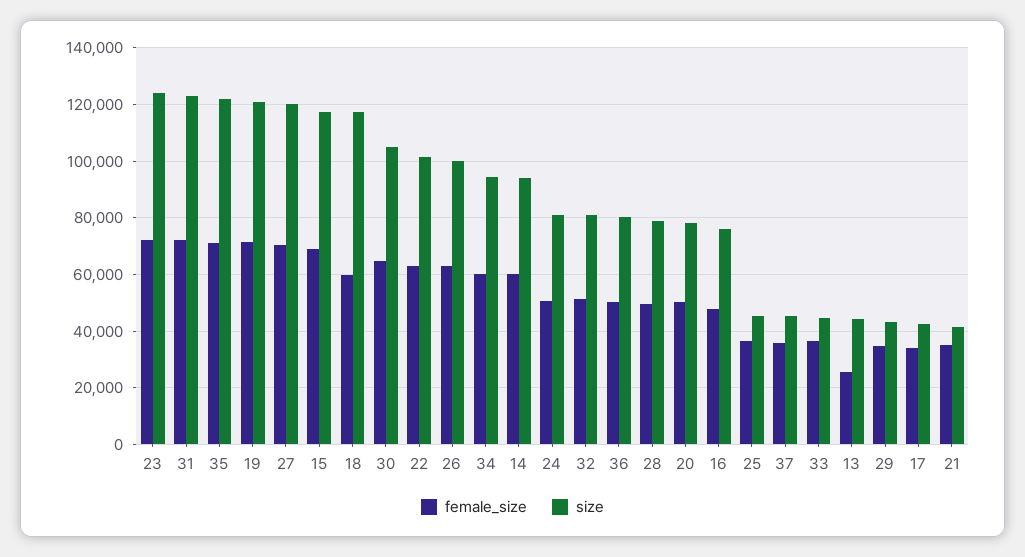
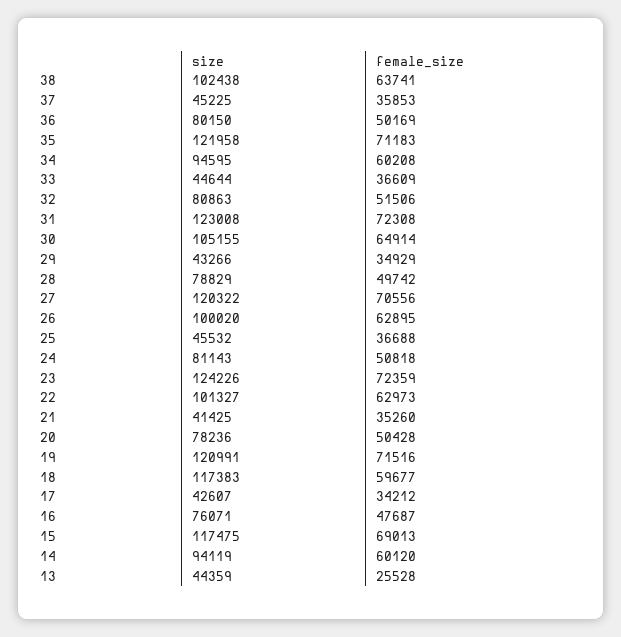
  {
    "female_size": {
      "23": 72359,
      "31": 72308,
      "35": 71183,
      "19": 71516,
      "27": 70556,
      "15": 69013,
      "18": 59677,
      "30": 64914,
      "22": 62973,
      "26": 62895,
      "34": 60208,
      "14": 60120,
      "24": 50818,
      "32": 51506,
      "36": 50169,
      "28": 49742,
      "20": 50428,
      "16": 47687,
      "25": 36688,
      "37": 35853,
      "33": 36609,
      "13": 25528,
      "29": 34929,
      "17": 34212,
-     "21": 35260
+     "21": 35260,
+     "38": 63741
    },
    "size": {
      "23": 124226,
      "31": 123008,
      "35": 121958,
      "19": 120991,
      "27": 120322,
      "15": 117475,
      "18": 117383,
      "30": 105155,
      "22": 101327,
      "26": 100020,
      "34": 94595,
      "14": 94119,
      "24": 81143,
      "32": 80863,
      "36": 80150,
      "28": 78829,
      "20": 78236,
      "16": 76071,
      "25": 45532,
      "37": 45225,
      "33": 44644,
      "13": 44359,
      "29": 43266,
      "17": 42607,
-     "21": 41425
+     "21": 41425,
+     "38": 102438
    }
  }

